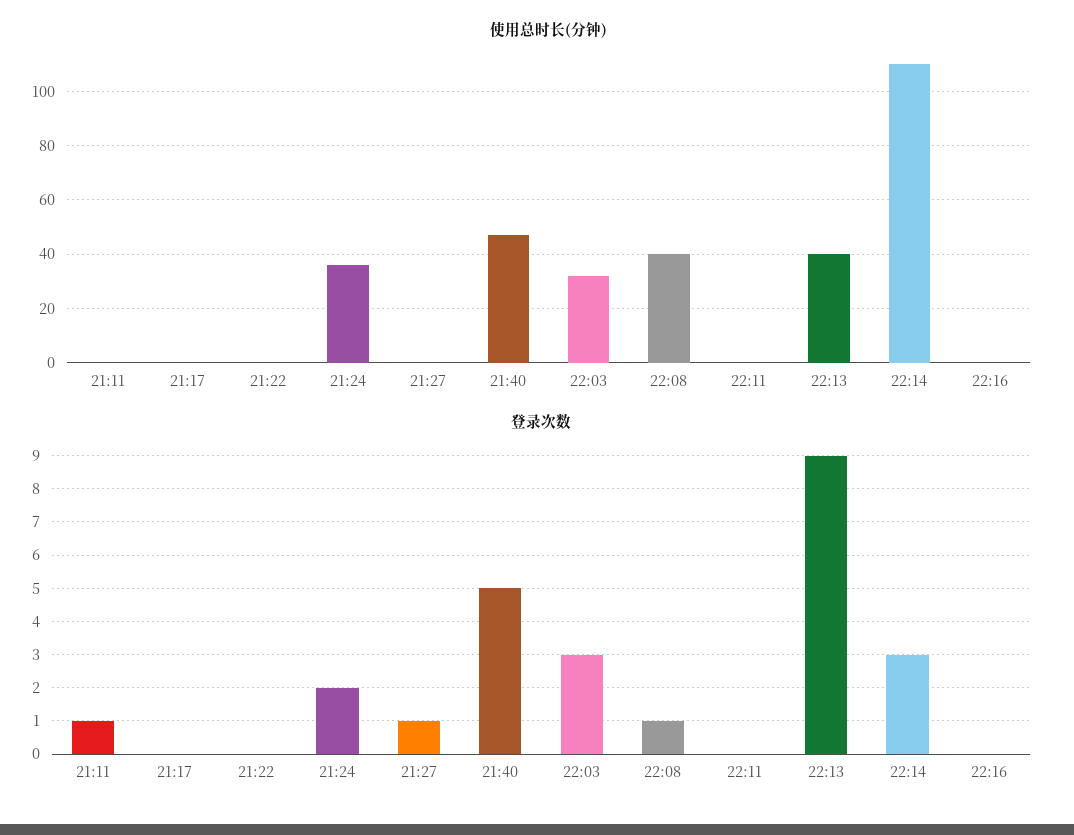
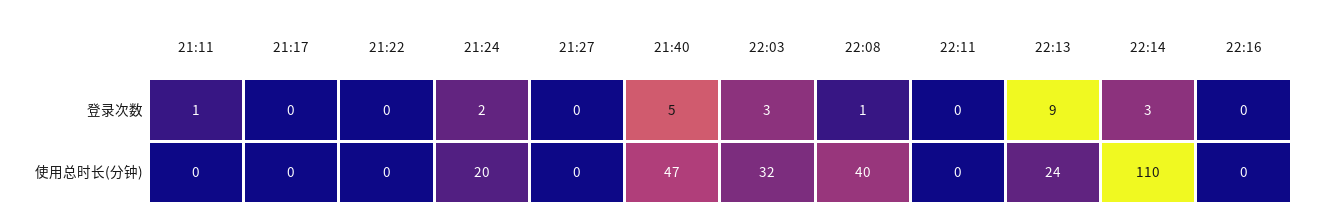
  {
    "使用总时长(分钟)": {
      "21:11": 0,
      "21:17": 0,
      "21:22": 0,
-     "21:24": 35,
+     "21:24": 20,
      "21:27": 0,
      "21:40": 47,
      "22:03": 32,
      "22:08": 40,
      "22:11": 0,
-     "22:13": 40,
+     "22:13": 24,
      "22:14": 110,
      "22:16": 0
    },
    "登录次数": {
      "21:11": 1,
      "21:17": 0,
      "21:22": 0,
      "21:24": 2,
-     "21:27": 1,
+     "21:27": 0,
      "21:40": 5,
      "22:03": 3,
      "22:08": 1,
      "22:11": 0,
      "22:13": 9,
      "22:14": 3,
      "22:16": 0
    }
  }

